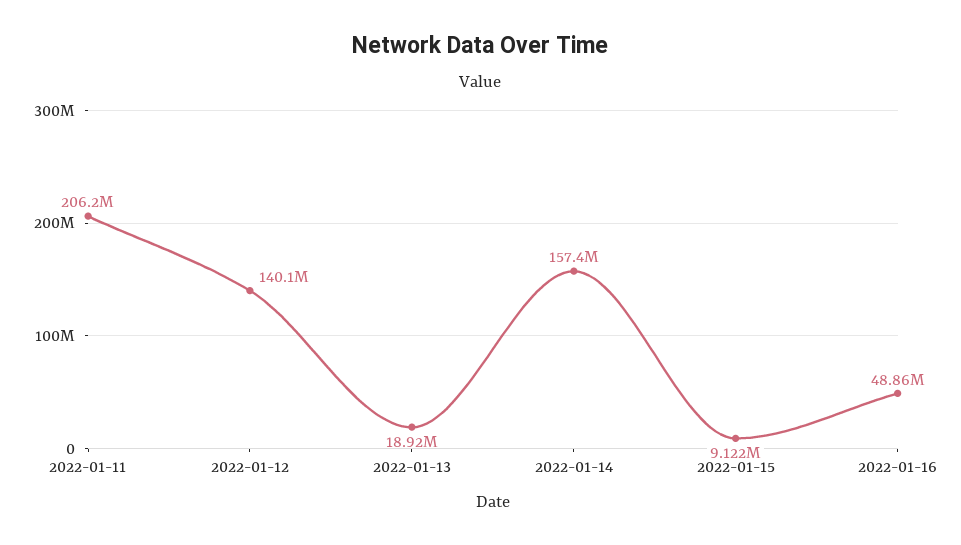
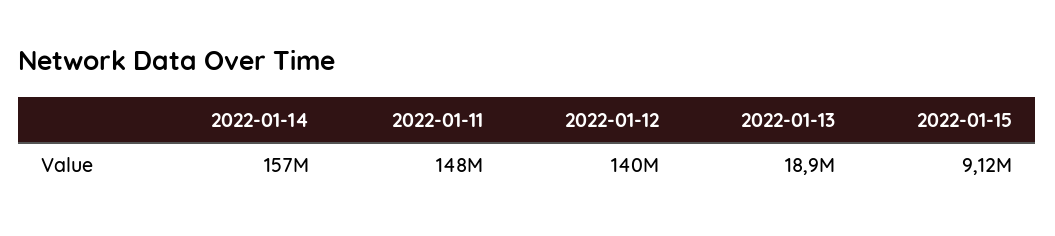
  {
-   "2022-01-11": 206200000,
+   "2022-01-11": 148000000,
    "2022-01-12": 140100000,
    "2022-01-13": 18920000,
    "2022-01-14": 157400000,
-   "2022-01-15": 9122000,
+   "2022-01-15": 9122000
-   "2022-01-16": 48860000
  }

